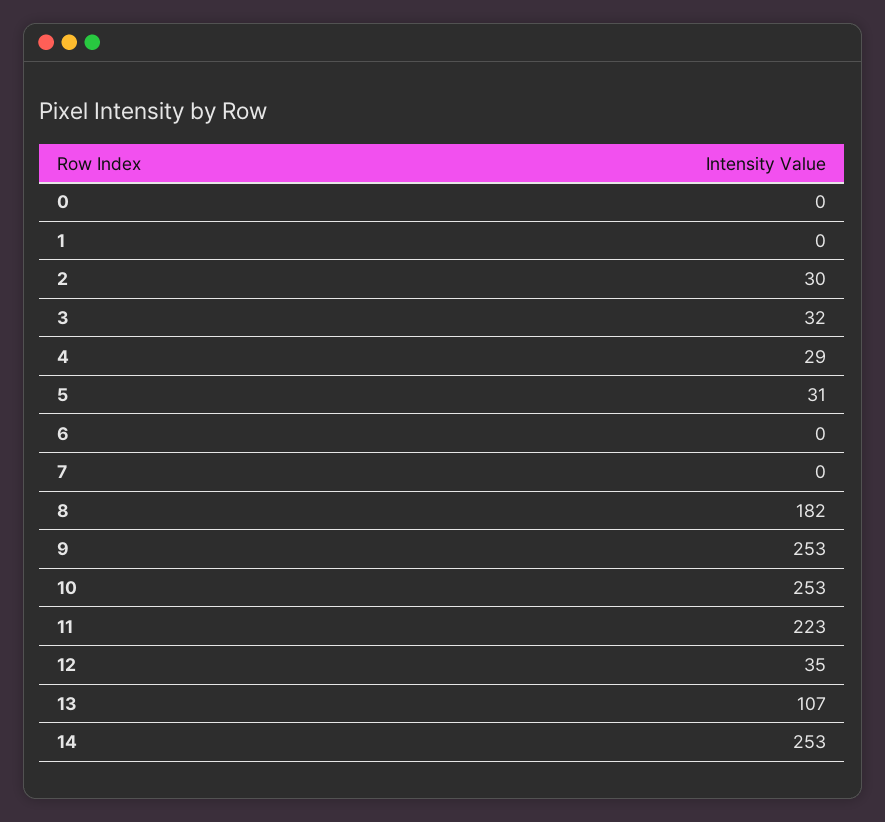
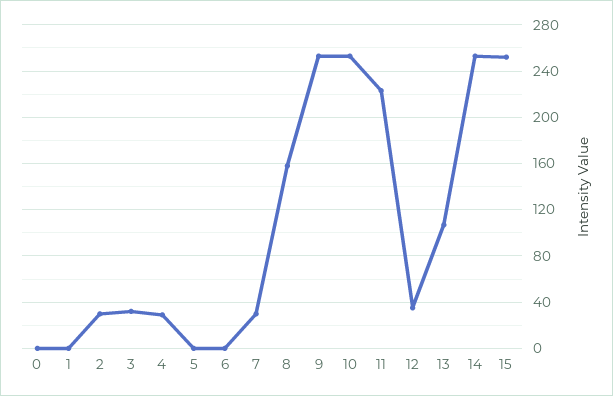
  {
    "0": 0,
    "1": 0,
    "2": 30,
    "3": 32,
    "4": 29,
-   "5": 31,
+   "5": 0,
    "6": 0,
-   "7": 0,
+   "7": 30,
-   "8": 182,
+   "8": 160,
    "9": 253,
    "10": 253,
    "11": 223,
    "12": 35,
    "13": 107,
-   "14": 253
+   "14": 253,
+   "15": 250
  }

